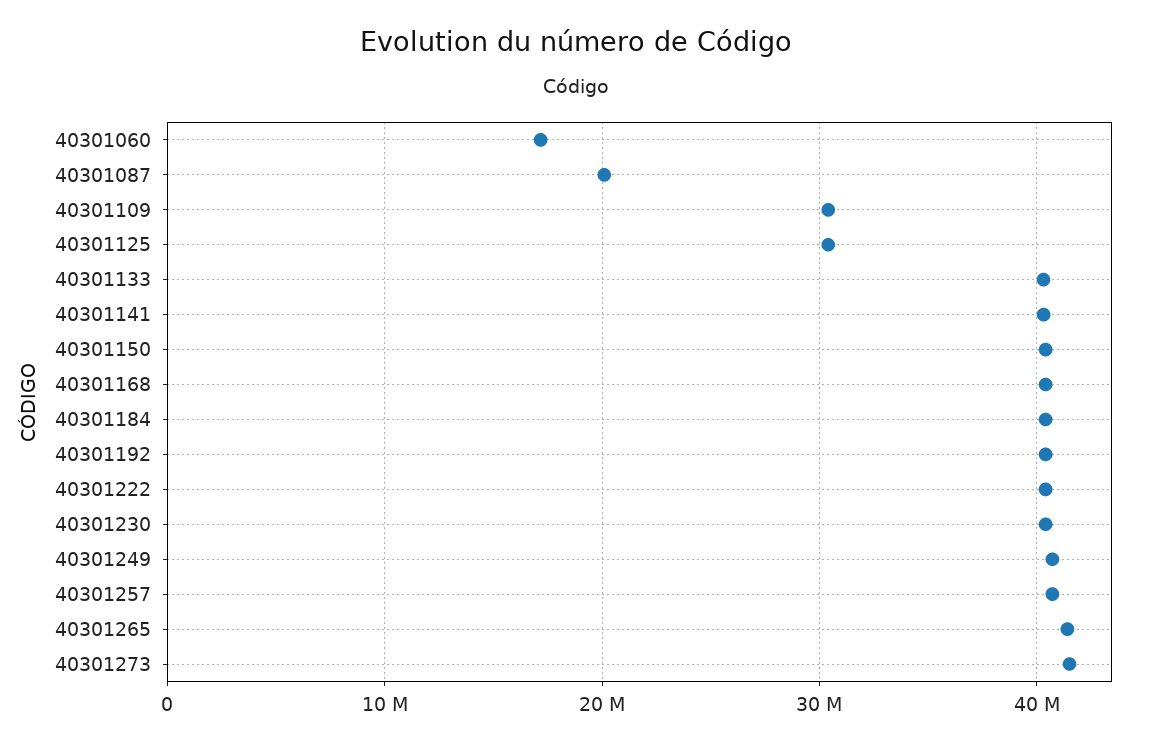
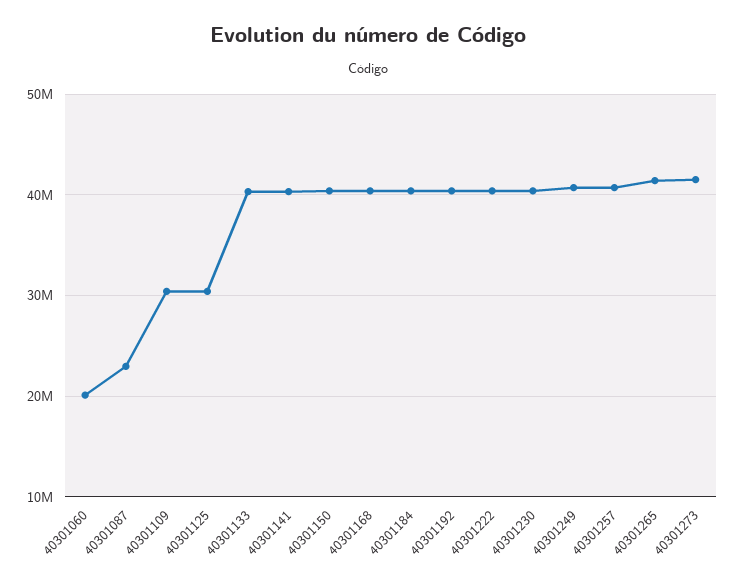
  {
-   "40301060": 17000000,
+   "40301060": 20000000,
-   "40301087": 20000000,
+   "40301087": 23000000,
    "40301109": 30000000,
    "40301125": 30000000,
    "40301133": 40000000,
    "40301141": 40000000,
    "40301150": 40000000,
    "40301168": 40000000,
    "40301184": 40000000,
    "40301192": 40000000,
    "40301222": 40000000,
    "40301230": 40000000,
    "40301249": 41000000,
    "40301257": 41000000,
    "40301265": 41000000,
    "40301273": 42000000
  }

